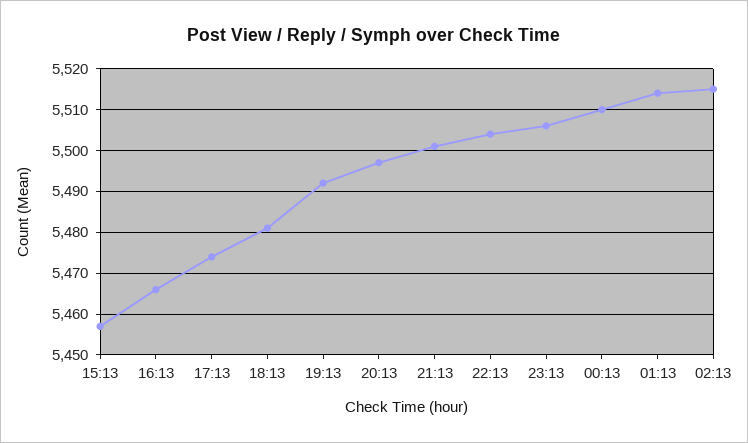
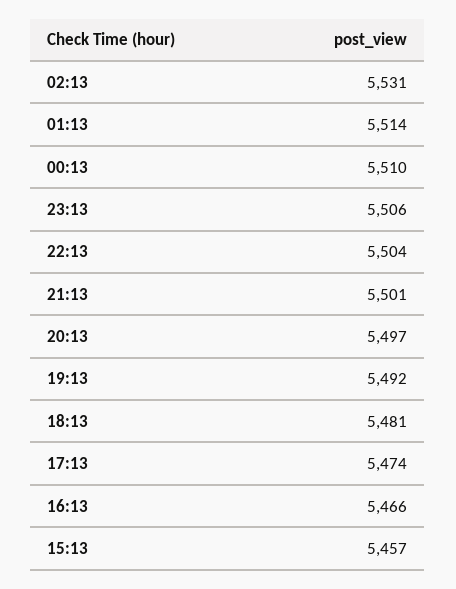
  {
    "15:13": 5457,
    "16:13": 5466,
    "17:13": 5474,
    "18:13": 5481,
    "19:13": 5492,
    "20:13": 5497,
    "21:13": 5501,
    "22:13": 5504,
    "23:13": 5506,
    "00:13": 5510,
    "01:13": 5514,
-   "02:13": 5515
+   "02:13": 5531
  }

